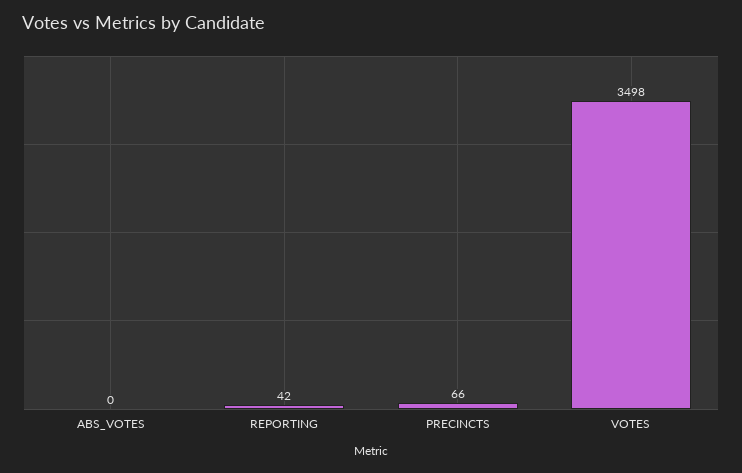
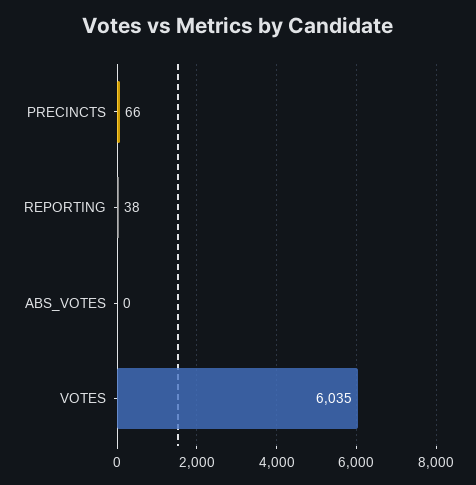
  {
    "ABS_VOTES": 0,
-   "REPORTING": 42,
+   "REPORTING": 38,
    "PRECINCTS": 66,
-   "VOTES": 3498
+   "VOTES": 6035
  }

